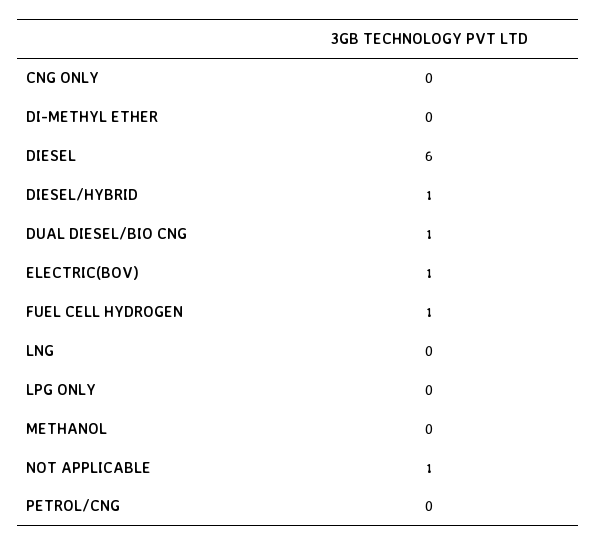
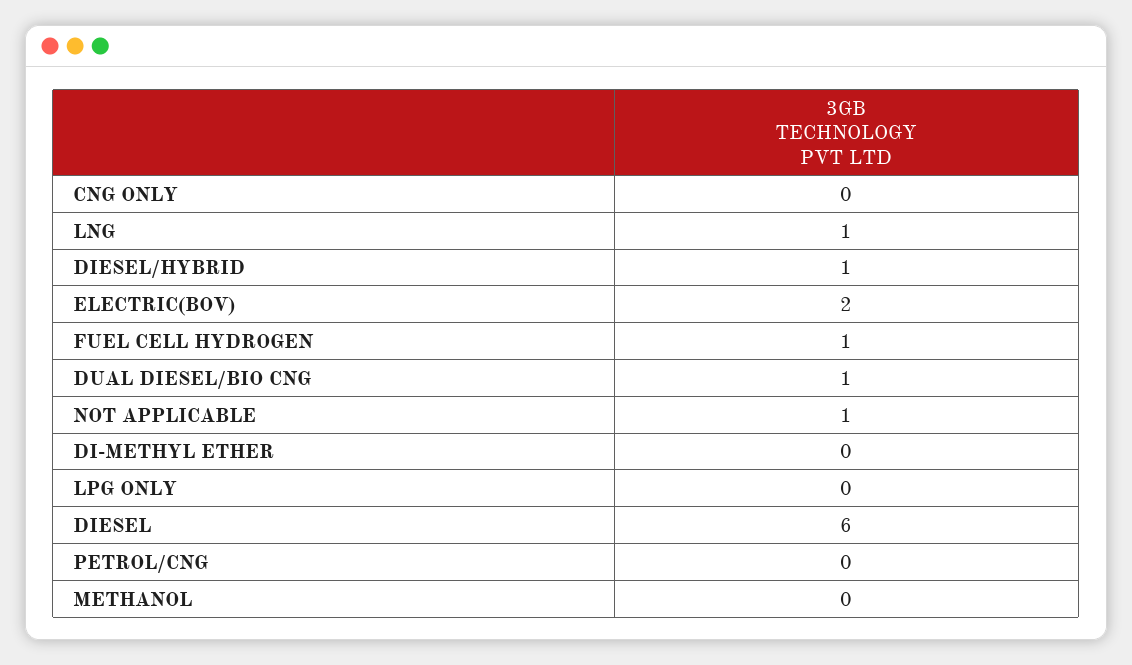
  {
    "CNG ONLY": 0,
    "DI-METHYL ETHER": 0,
    "DIESEL": 6,
    "DIESEL/HYBRID": 1,
    "DUAL DIESEL/BIO CNG": 1,
-   "ELECTRIC(BOV)": 1,
+   "ELECTRIC(BOV)": 2,
    "FUEL CELL HYDROGEN": 1,
-   "LNG": 0,
+   "LNG": 1,
    "LPG ONLY": 0,
    "METHANOL": 0,
    "NOT APPLICABLE": 1,
    "PETROL/CNG": 0
  }

